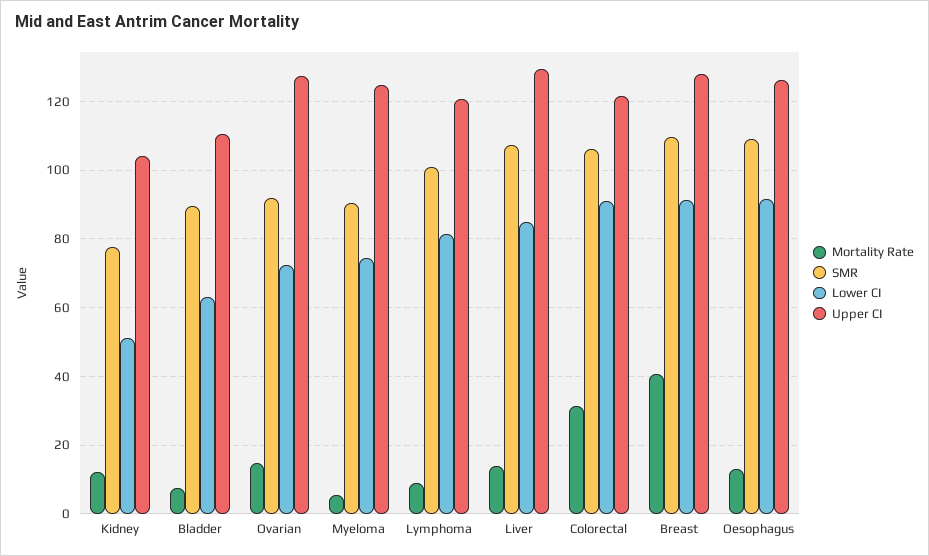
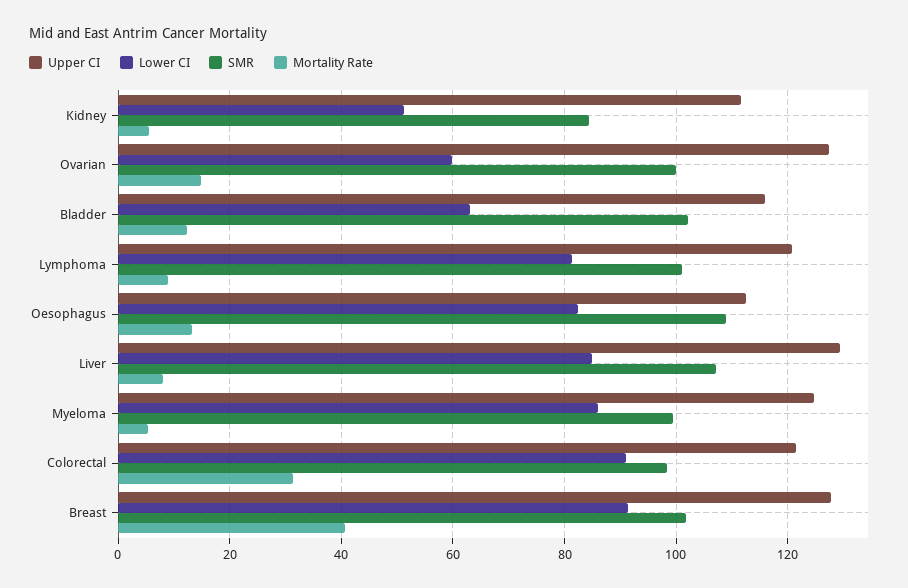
  {
    "Mortality Rate": {
-     "Kidney": 12,
+     "Kidney": 6,
-     "Bladder": 8,
+     "Bladder": 12,
      "Ovarian": 14,
      "Myeloma": 6,
      "Lymphoma": 8,
-     "Liver": 14,
+     "Liver": 8,
      "Colorectal": 32,
      "Breast": 40,
      "Oesophagus": 14
    },
    "SMR": {
-     "Kidney": 78,
+     "Kidney": 84,
-     "Bladder": 90,
+     "Bladder": 102,
-     "Ovarian": 92,
+     "Ovarian": 100,
-     "Myeloma": 90,
+     "Myeloma": 100,
      "Lymphoma": 102,
      "Liver": 108,
-     "Colorectal": 106,
+     "Colorectal": 98,
-     "Breast": 110,
+     "Breast": 102,
      "Oesophagus": 108
    },
    "Lower CI": {
      "Kidney": 52,
      "Bladder": 64,
-     "Ovarian": 72,
+     "Ovarian": 60,
-     "Myeloma": 74,
+     "Myeloma": 86,
      "Lymphoma": 82,
      "Liver": 86,
      "Colorectal": 92,
      "Breast": 92,
-     "Oesophagus": 92
+     "Oesophagus": 82
    },
    "Upper CI": {
-     "Kidney": 104,
+     "Kidney": 112,
-     "Bladder": 110,
+     "Bladder": 116,
      "Ovarian": 128,
      "Myeloma": 124,
      "Lymphoma": 120,
      "Liver": 130,
      "Colorectal": 122,
      "Breast": 128,
-     "Oesophagus": 126
+     "Oesophagus": 112
    }
  }

